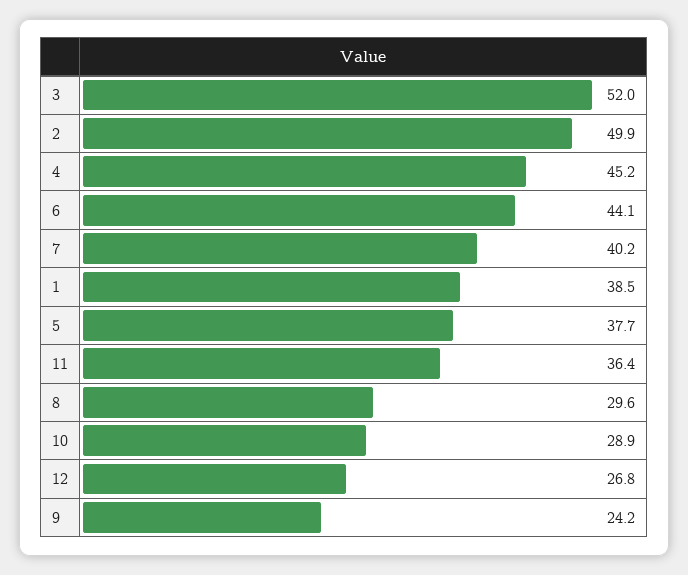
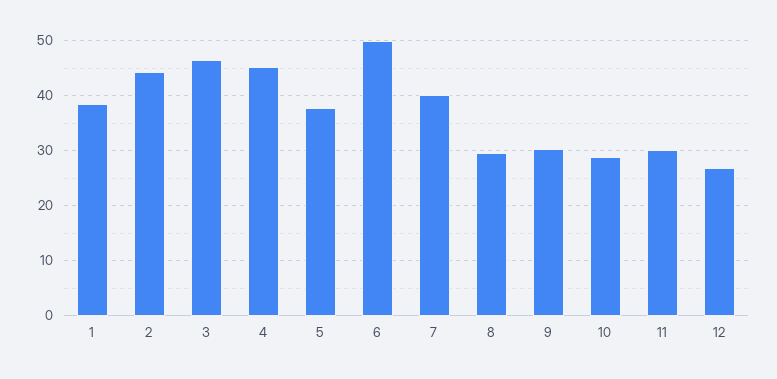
  {
-   "3": 52,
+   "3": 46,
-   "2": 49.9,
+   "2": 44,
    "4": 45.2,
-   "6": 44.1,
+   "6": 50,
    "7": 40.2,
    "1": 38.5,
    "5": 37.7,
-   "11": 36.4,
+   "11": 30,
    "8": 29.6,
    "10": 28.9,
    "12": 26.8,
-   "9": 24.2
+   "9": 30
  }

